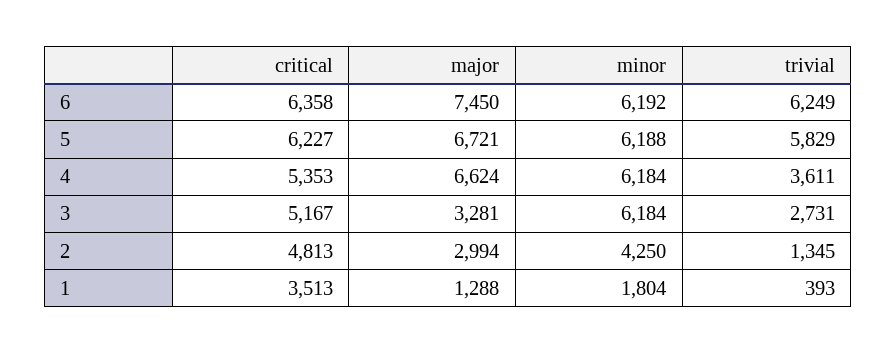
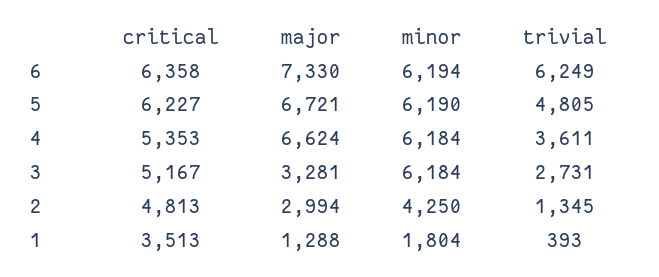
  {
    "critical": {
      "6": 6358,
      "5": 6227,
      "4": 5353,
      "3": 5167,
      "2": 4813,
      "1": 3513
    },
    "major": {
-     "6": 7450,
+     "6": 7330,
      "5": 6721,
      "4": 6624,
      "3": 3281,
      "2": 2994,
      "1": 1288
    },
    "minor": {
-     "6": 6192,
+     "6": 6194,
-     "5": 6188,
+     "5": 6190,
      "4": 6184,
      "3": 6184,
      "2": 4250,
      "1": 1804
    },
    "trivial": {
      "6": 6249,
-     "5": 5829,
+     "5": 4805,
      "4": 3611,
      "3": 2731,
      "2": 1345,
      "1": 393
    }
  }

